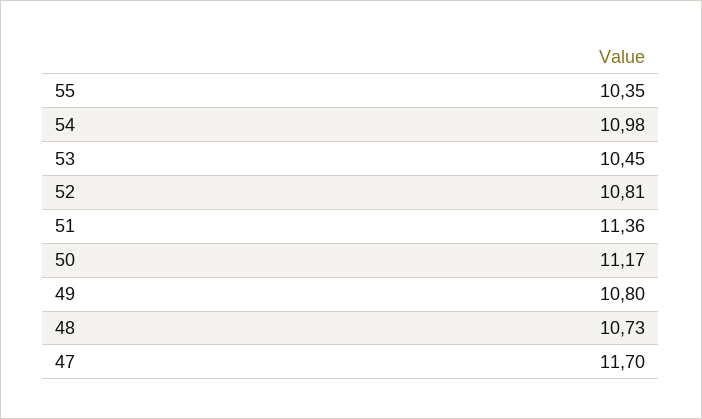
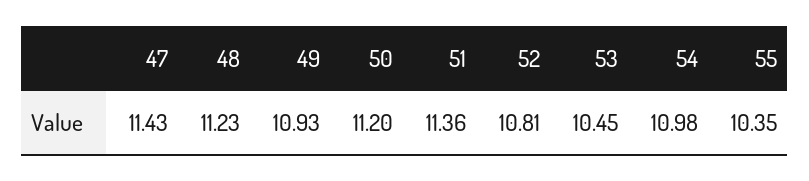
  {
    "55": 10.35,
    "54": 10.98,
    "53": 10.45,
    "52": 10.81,
    "51": 11.36,
-   "50": 11.17,
+   "50": 11.2,
-   "49": 10.8,
+   "49": 10.93,
-   "48": 10.73,
+   "48": 11.23,
-   "47": 11.7
+   "47": 11.43
  }

